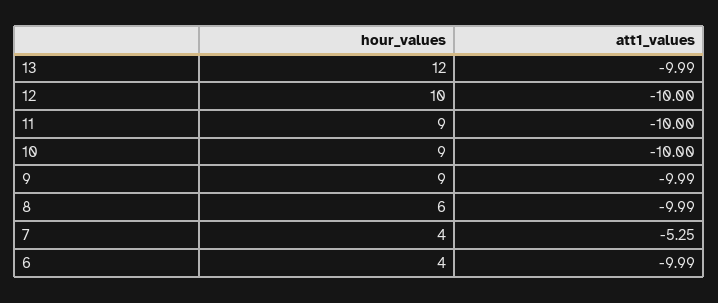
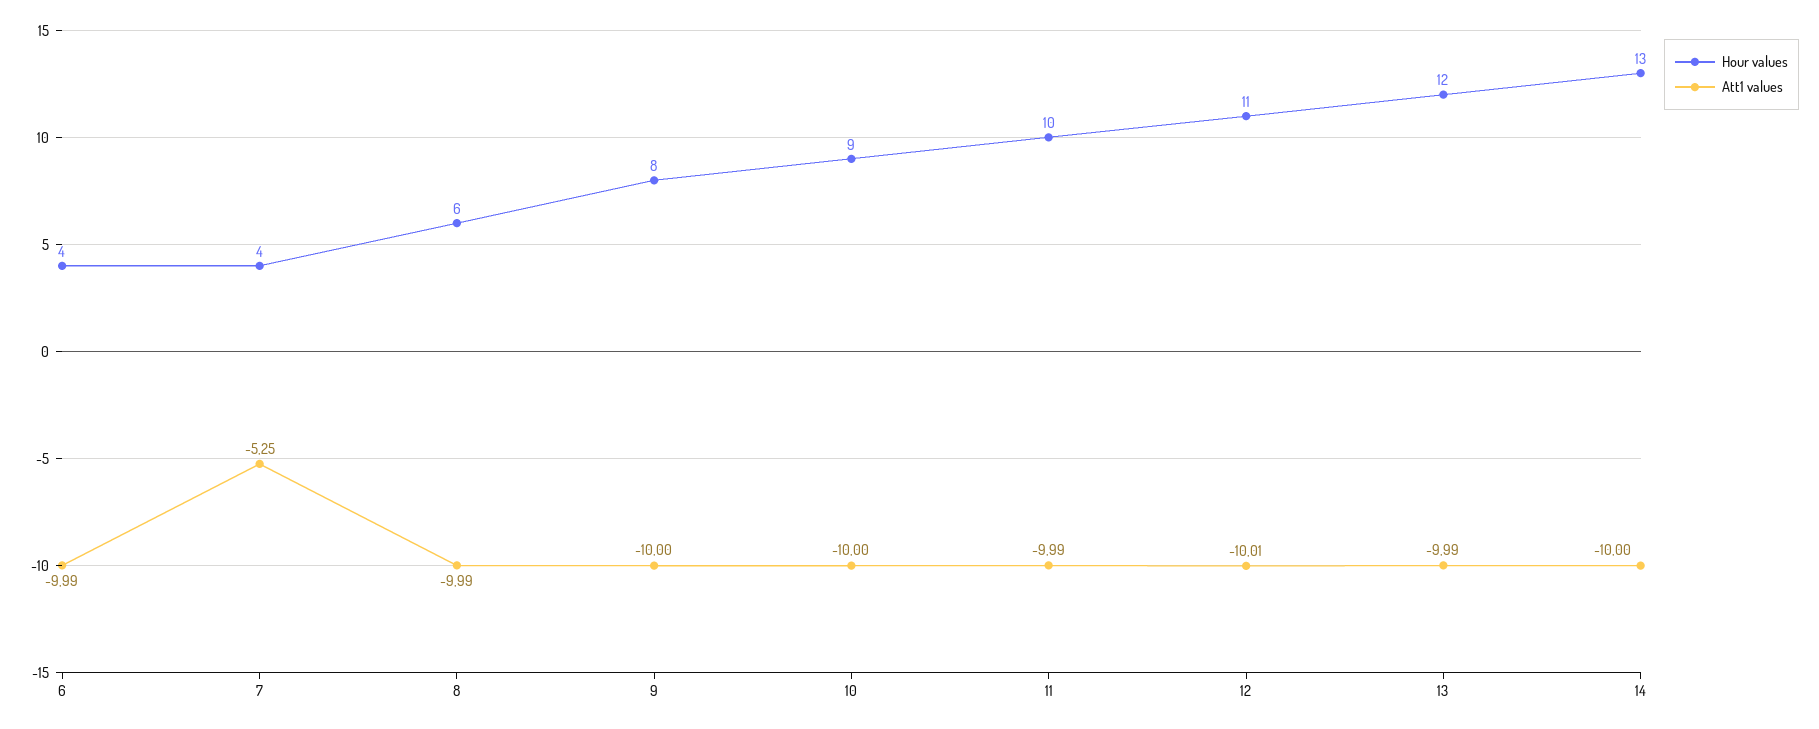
  {
    "hour_values": {
      "13": 12,
-     "12": 10,
+     "12": 11,
-     "11": 9,
+     "11": 10,
      "10": 9,
-     "9": 9,
+     "9": 8,
      "8": 6,
      "7": 4,
-     "6": 4
+     "6": 4,
+     "14": 13
    },
    "att1_values": {
      "13": -9.99,
-     "12": -10,
+     "12": -10.01,
-     "11": -10,
+     "11": -9.99,
      "10": -10,
-     "9": -9.99,
+     "9": -10,
      "8": -9.99,
      "7": -5.25,
-     "6": -9.99
+     "6": -9.99,
+     "14": -10
    }
  }

